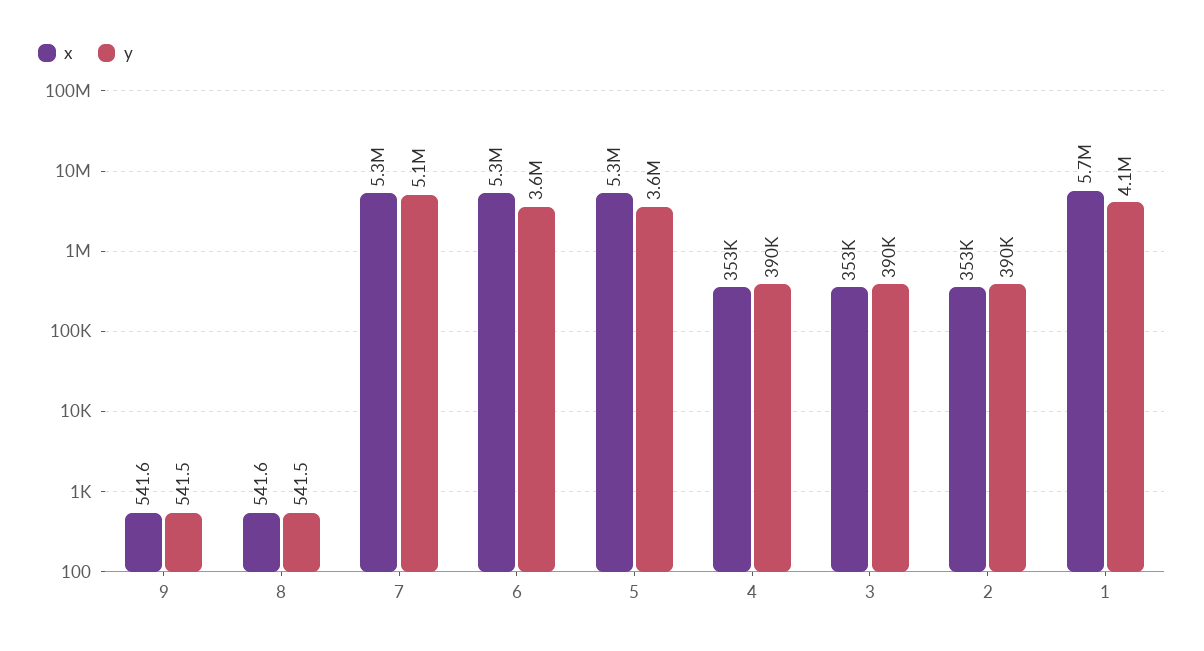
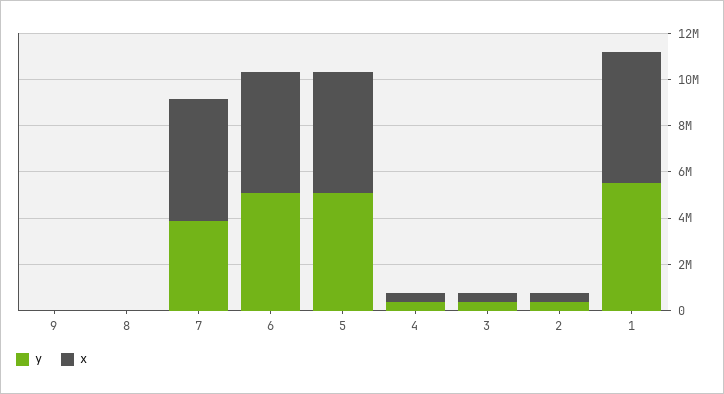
  {
    "x": {
      "9": 541.6,
      "8": 541.6,
      "7": 5300000,
      "6": 5300000,
      "5": 5300000,
      "4": 353000,
      "3": 353000,
      "2": 353000,
      "1": 5700000
    },
    "y": {
      "9": 541.5,
      "8": 541.5,
-     "7": 5100000,
+     "7": 4000000,
-     "6": 3600000,
+     "6": 5000000,
-     "5": 3600000,
+     "5": 5000000,
      "4": 390000,
      "3": 390000,
      "2": 390000,
-     "1": 4100000
+     "1": 5500000
    }
  }

